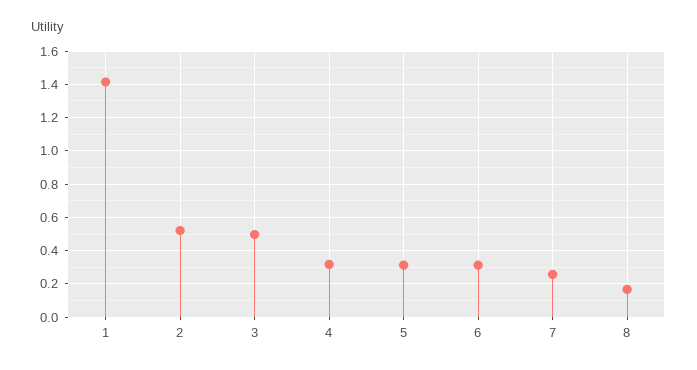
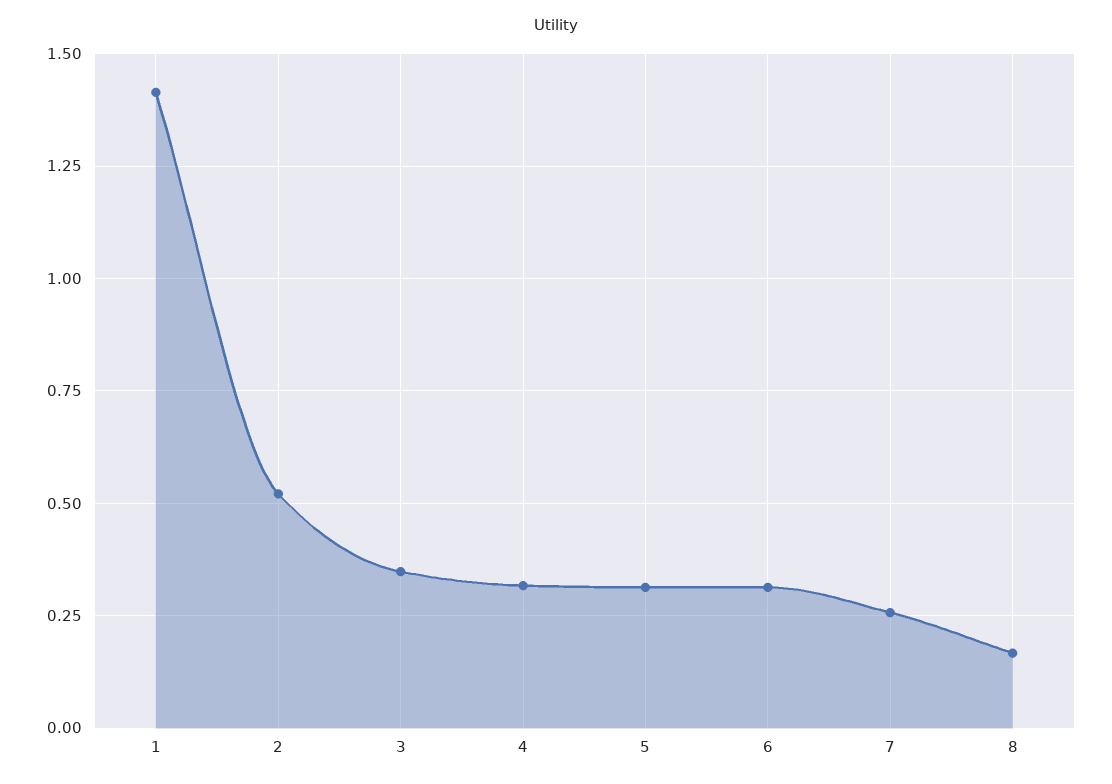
  {
    "1": 1.425,
    "2": 0.525,
-   "3": 0.5,
+   "3": 0.35,
    "4": 0.325,
    "5": 0.325,
    "6": 0.325,
    "7": 0.25,
    "8": 0.175
  }

